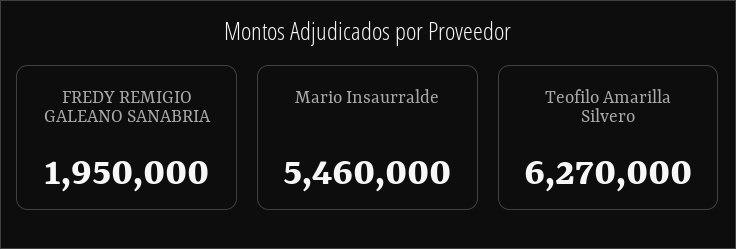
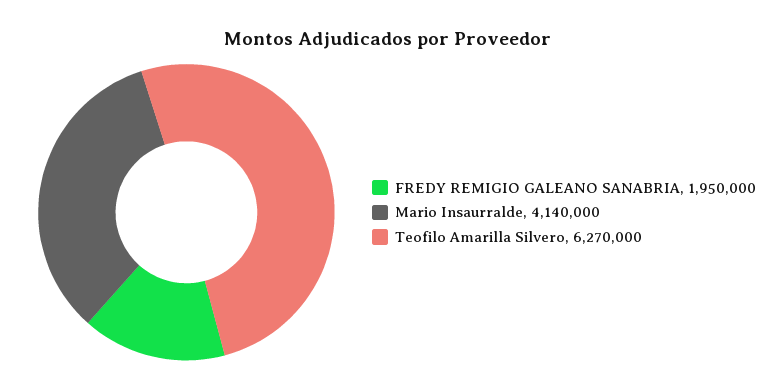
  {
    "FREDY REMIGIO GALEANO SANABRIA": 1950000,
-   "Mario Insaurralde": 5460000,
+   "Mario Insaurralde": 4140000,
    "Teofilo Amarilla Silvero": 6270000
  }

